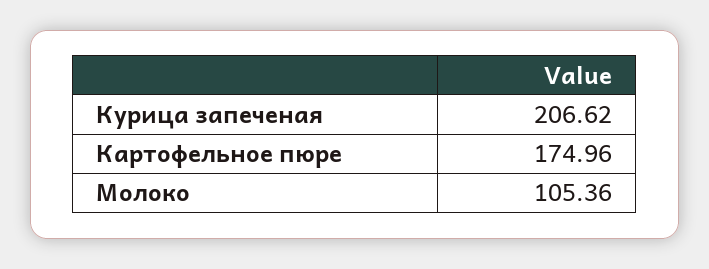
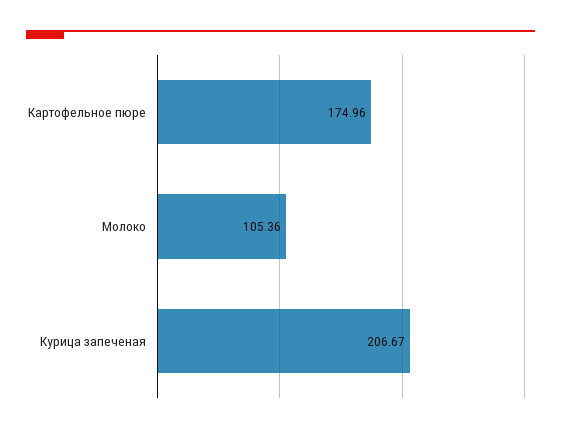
  {
-   "Курица запеченая": 206.62,
+   "Курица запеченая": 206.67,
    "Картофельное пюре": 174.96,
    "Молоко": 105.36
  }

